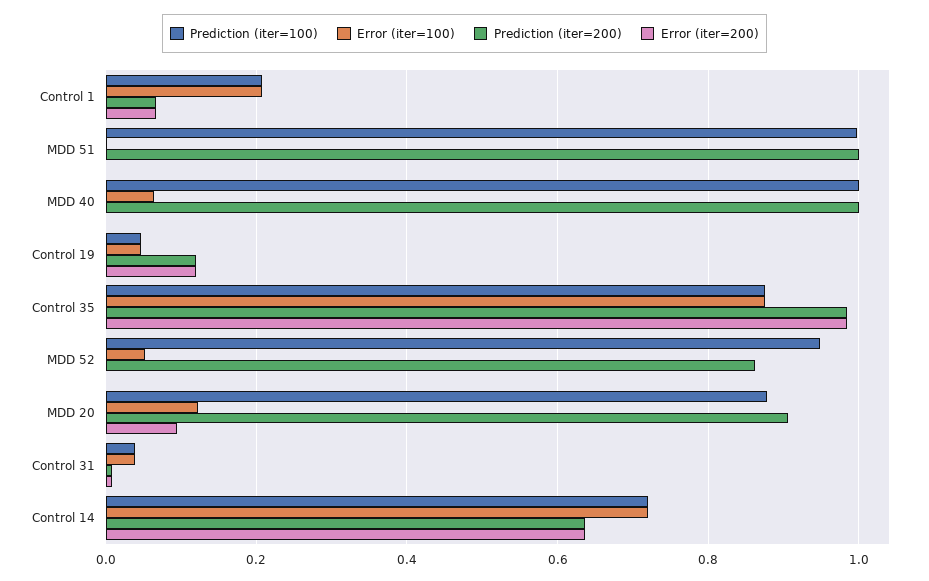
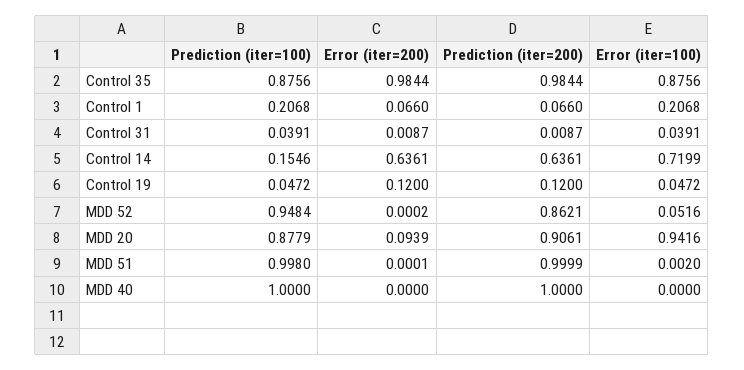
  {
    "Prediction (iter=100)": {
      "Control 1": 0.2068,
      "MDD 51": 0.998,
      "MDD 40": 1,
      "Control 19": 0.0472,
      "Control 35": 0.8756,
      "MDD 52": 0.9484,
      "MDD 20": 0.8779,
      "Control 31": 0.0391,
-     "Control 14": 0.72
+     "Control 14": 0.1546
    },
    "Error (iter=100)": {
      "Control 1": 0.2068,
      "MDD 51": 0.002,
-     "MDD 40": 0.06,
+     "MDD 40": 0,
      "Control 19": 0.0472,
      "Control 35": 0.8756,
      "MDD 52": 0.0516,
-     "MDD 20": 0.12,
+     "MDD 20": 0.9416,
      "Control 31": 0.0391,
      "Control 14": 0.7199
    },
    "Prediction (iter=200)": {
      "Control 1": 0.066,
      "MDD 51": 0.9999,
      "MDD 40": 1,
      "Control 19": 0.12,
      "Control 35": 0.9844,
      "MDD 52": 0.8621,
      "MDD 20": 0.9061,
      "Control 31": 0.0087,
      "Control 14": 0.6361
    },
    "Error (iter=200)": {
      "Control 1": 0.066,
      "MDD 51": 0.0001,
      "MDD 40": 0,
      "Control 19": 0.12,
      "Control 35": 0.9844,
      "MDD 52": 0.0002,
      "MDD 20": 0.0939,
      "Control 31": 0.0087,
      "Control 14": 0.6361
    }
  }

